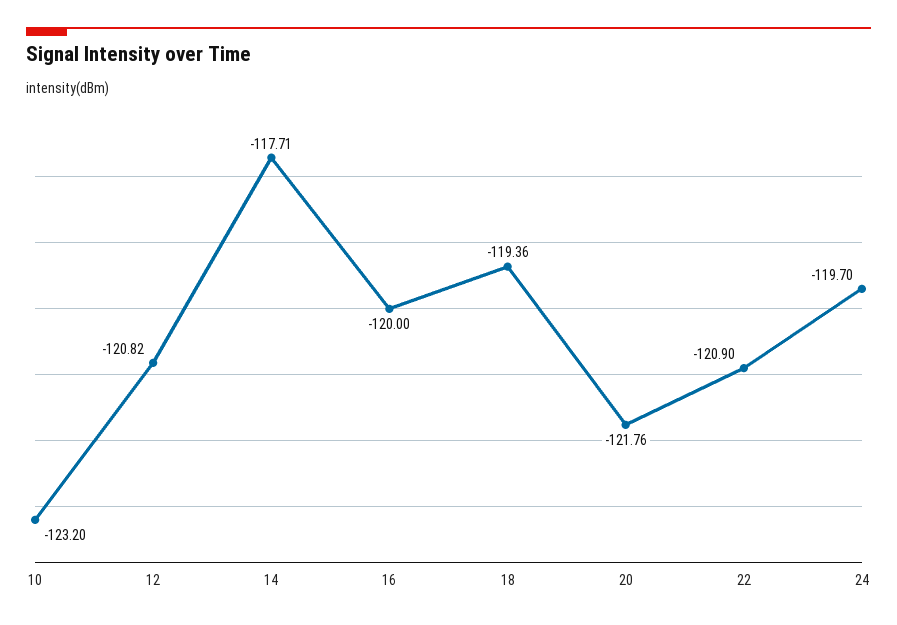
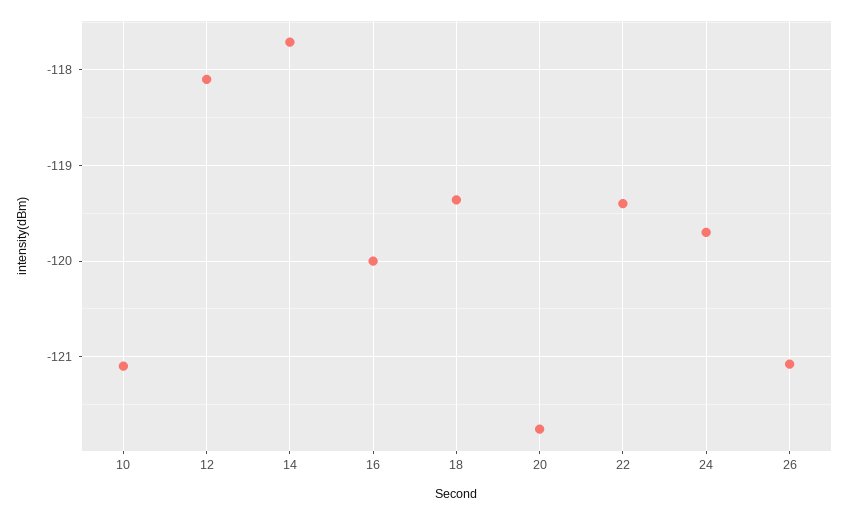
  {
-   "10": -123.2,
+   "10": -121.1,
-   "12": -120.82,
+   "12": -118.1,
    "14": -117.71,
    "16": -120,
    "18": -119.36,
    "20": -121.76,
-   "22": -120.9,
+   "22": -119.4,
-   "24": -119.7
+   "24": -119.7,
+   "26": -121.1
  }

